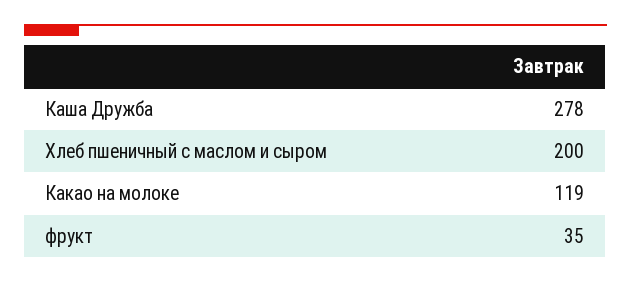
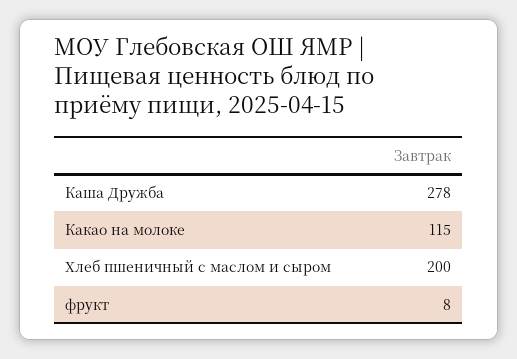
  {
    "Каша Дружба": 278,
    "Хлеб пшеничный с маслом и сыром": 200,
-   "Какао на молоке": 119,
+   "Какао на молоке": 115,
-   "фрукт": 35
+   "фрукт": 8
  }

